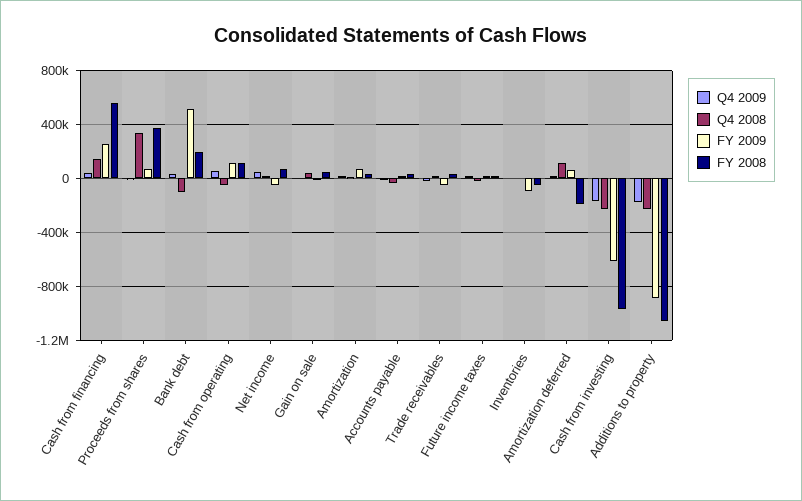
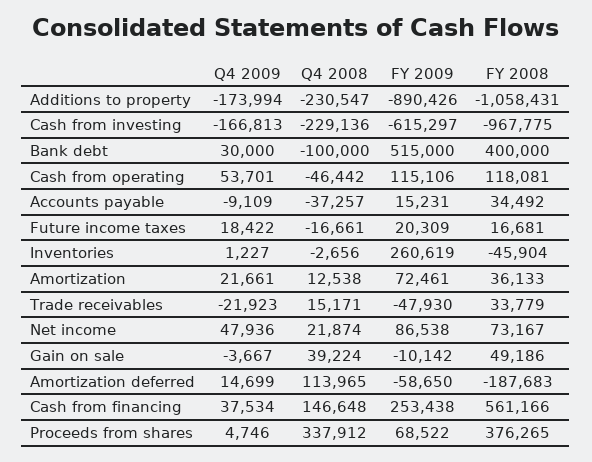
  {
    "Q4 2009": {
      "Cash from financing": 37534,
      "Proceeds from shares": 4746,
      "Bank debt": 30000,
      "Cash from operating": 53701,
      "Net income": 47936,
      "Gain on sale": -3667,
      "Amortization": 21661,
      "Accounts payable": -9109,
      "Trade receivables": -21923,
      "Future income taxes": 18422,
      "Inventories": 1227,
      "Amortization deferred": 14699,
      "Cash from investing": -166813,
      "Additions to property": -173994
    },
    "Q4 2008": {
      "Cash from financing": 146648,
      "Proceeds from shares": 337912,
      "Bank debt": -100000,
      "Cash from operating": -46442,
      "Net income": 21874,
      "Gain on sale": 39224,
      "Amortization": 12538,
      "Accounts payable": -37257,
      "Trade receivables": 15171,
      "Future income taxes": -16661,
      "Inventories": -2656,
      "Amortization deferred": 113965,
      "Cash from investing": -229136,
      "Additions to property": -230547
    },
    "FY 2009": {
      "Cash from financing": 253438,
      "Proceeds from shares": 68522,
      "Bank debt": 515000,
      "Cash from operating": 115106,
-     "Net income": -50000,
+     "Net income": 86538,
      "Gain on sale": -10142,
      "Amortization": 72461,
      "Accounts payable": 15231,
      "Trade receivables": -47930,
      "Future income taxes": 20309,
-     "Inventories": -100000,
+     "Inventories": 260619,
-     "Amortization deferred": 50000,
+     "Amortization deferred": -58650,
      "Cash from investing": -615297,
      "Additions to property": -890426
    },
    "FY 2008": {
      "Cash from financing": 561166,
      "Proceeds from shares": 376265,
-     "Bank debt": 200000,
+     "Bank debt": 400000,
      "Cash from operating": 118081,
      "Net income": 73167,
      "Gain on sale": 49186,
      "Amortization": 36133,
      "Accounts payable": 34492,
      "Trade receivables": 33779,
      "Future income taxes": 16681,
      "Inventories": -45904,
      "Amortization deferred": -187683,
      "Cash from investing": -967775,
      "Additions to property": -1058431
    }
  }

